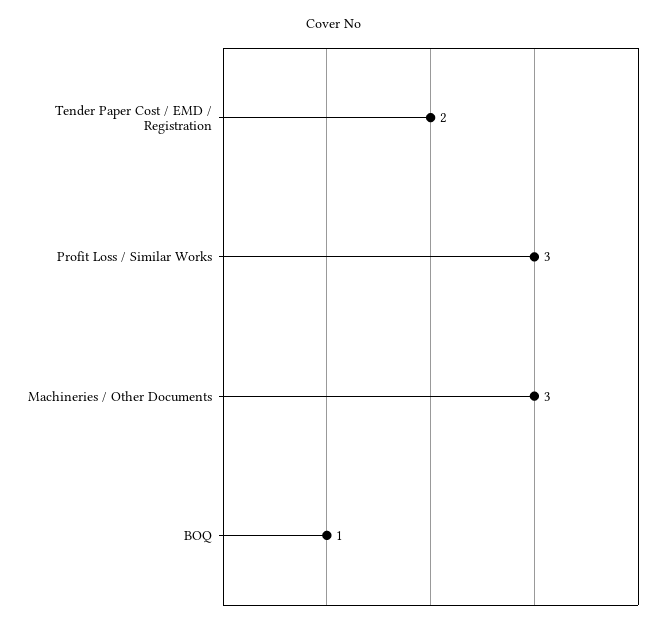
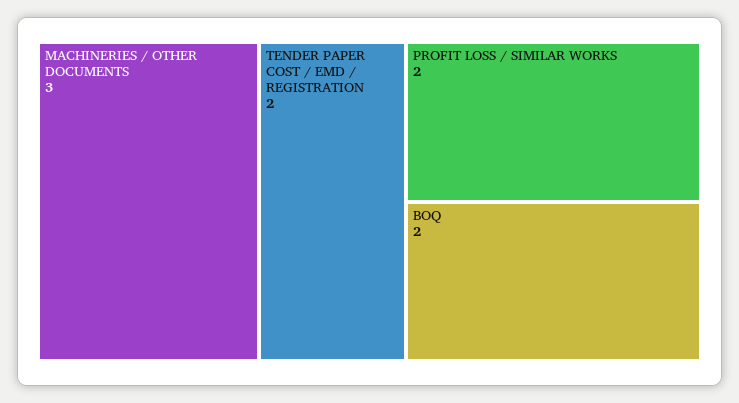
  {
    "Tender Paper Cost / EMD / Registration": 2,
-   "Profit Loss / Similar Works": 3,
+   "Profit Loss / Similar Works": 2,
    "Machineries / Other Documents": 3,
-   "BOQ": 1
+   "BOQ": 2
  }

